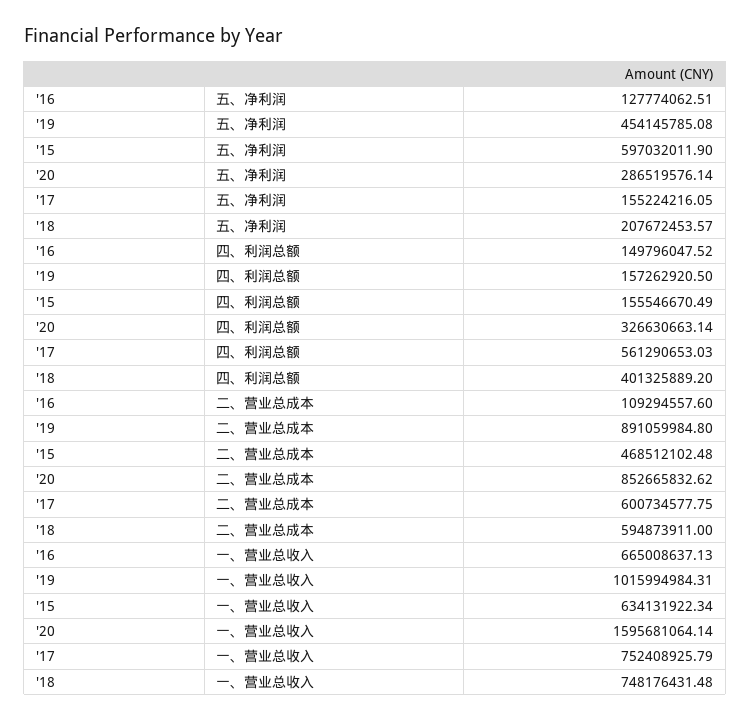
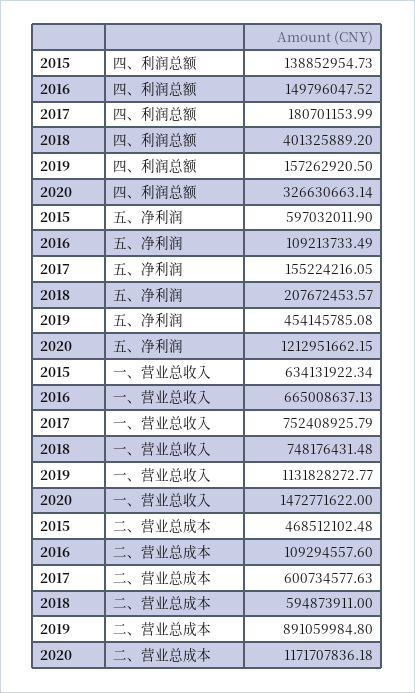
  {
    "'16": {
-     "五、净利润": 127774062.51,
+     "五、净利润": 109213733.49,
      "四、利润总额": 149796047.52,
      "二、营业总成本": 109294557.6,
      "一、营业总收入": 665008637.13
    },
    "'19": {
      "五、净利润": 454145785.08,
      "四、利润总额": 157262920.5,
      "二、营业总成本": 891059984.8,
-     "一、营业总收入": 1015994984.31
+     "一、营业总收入": 1131828272.77
    },
    "'15": {
      "五、净利润": 597032011.9,
-     "四、利润总额": 155546670.49,
+     "四、利润总额": 138852954.73,
      "二、营业总成本": 468512102.48,
      "一、营业总收入": 634131922.34
    },
    "'20": {
-     "五、净利润": 286519576.14,
+     "五、净利润": 1212951662.15,
      "四、利润总额": 326630663.14,
-     "二、营业总成本": 852665832.62,
+     "二、营业总成本": 1171707836.18,
-     "一、营业总收入": 1595681064.14
+     "一、营业总收入": 1472771622
    },
    "'17": {
      "五、净利润": 155224216.05,
-     "四、利润总额": 561290653.03,
+     "四、利润总额": 180701153.99,
-     "二、营业总成本": 600734577.75,
+     "二、营业总成本": 600734577.63,
      "一、营业总收入": 752408925.79
    },
    "'18": {
      "五、净利润": 207672453.57,
      "四、利润总额": 401325889.2,
      "二、营业总成本": 594873911,
      "一、营业总收入": 748176431.48
    }
  }

